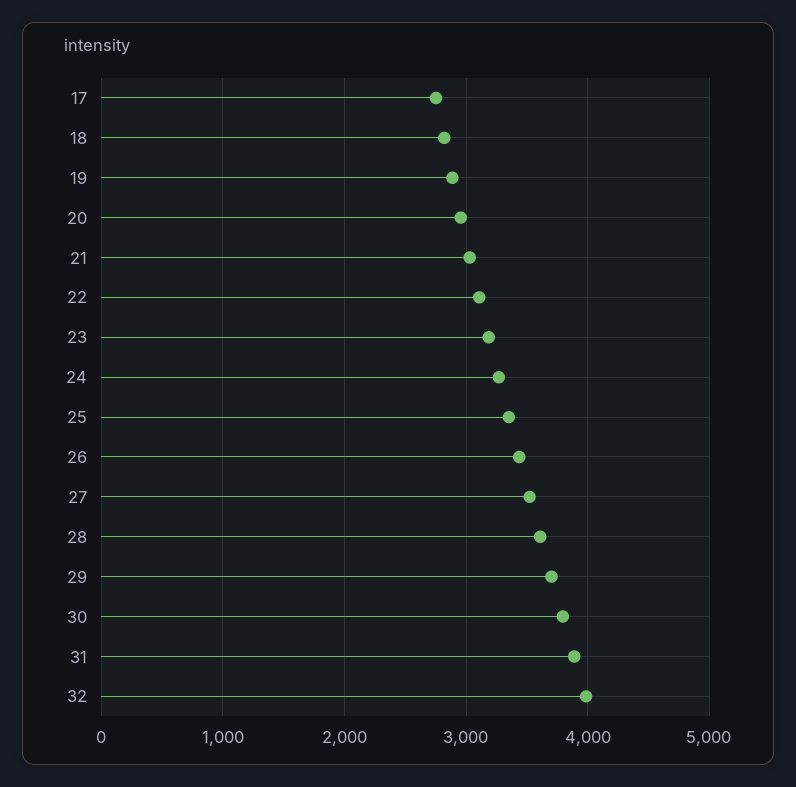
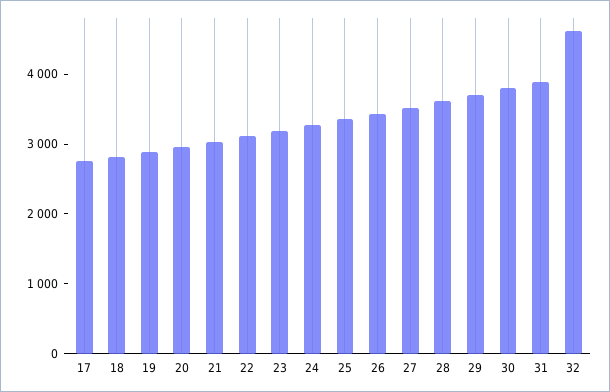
  {
    "17": 2800,
    "18": 2800,
    "19": 2900,
    "20": 3000,
    "21": 3000,
    "22": 3100,
    "23": 3200,
    "24": 3300,
    "25": 3400,
    "26": 3400,
    "27": 3500,
    "28": 3600,
    "29": 3700,
    "30": 3800,
    "31": 3900,
-   "32": 4000
+   "32": 4600
  }

